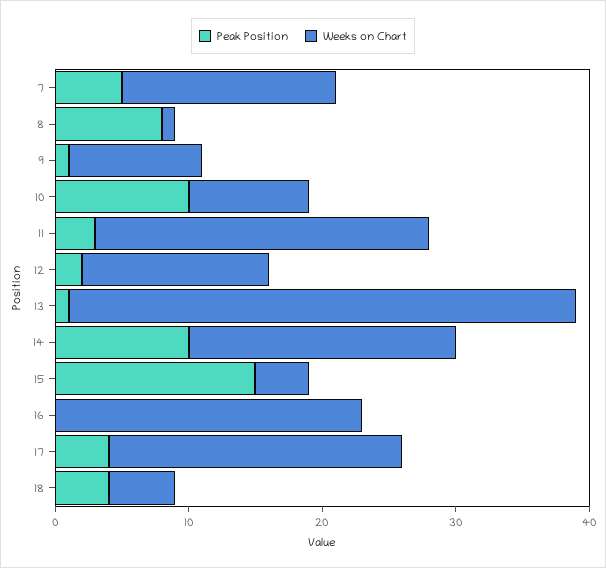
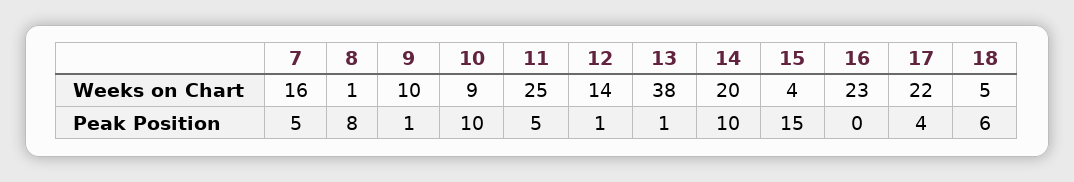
  {
    "Peak Position": {
      "7": 5,
      "8": 8,
      "9": 1,
      "10": 10,
-     "11": 3,
+     "11": 5,
-     "12": 2,
+     "12": 1,
      "13": 1,
      "14": 10,
      "15": 15,
      "16": 0,
      "17": 4,
-     "18": 4
+     "18": 6
    },
    "Weeks on Chart": {
      "7": 16,
      "8": 1,
      "9": 10,
      "10": 9,
      "11": 25,
      "12": 14,
      "13": 38,
      "14": 20,
      "15": 4,
      "16": 23,
      "17": 22,
      "18": 5
    }
  }

